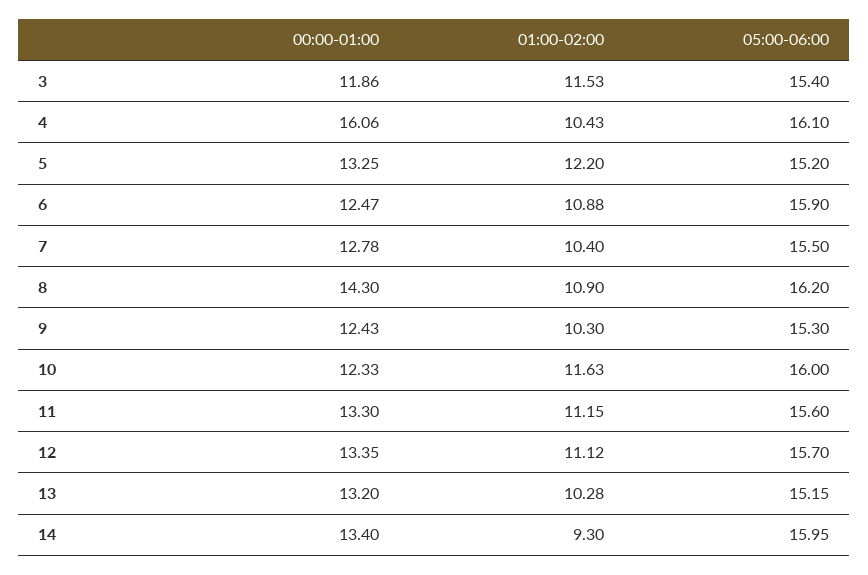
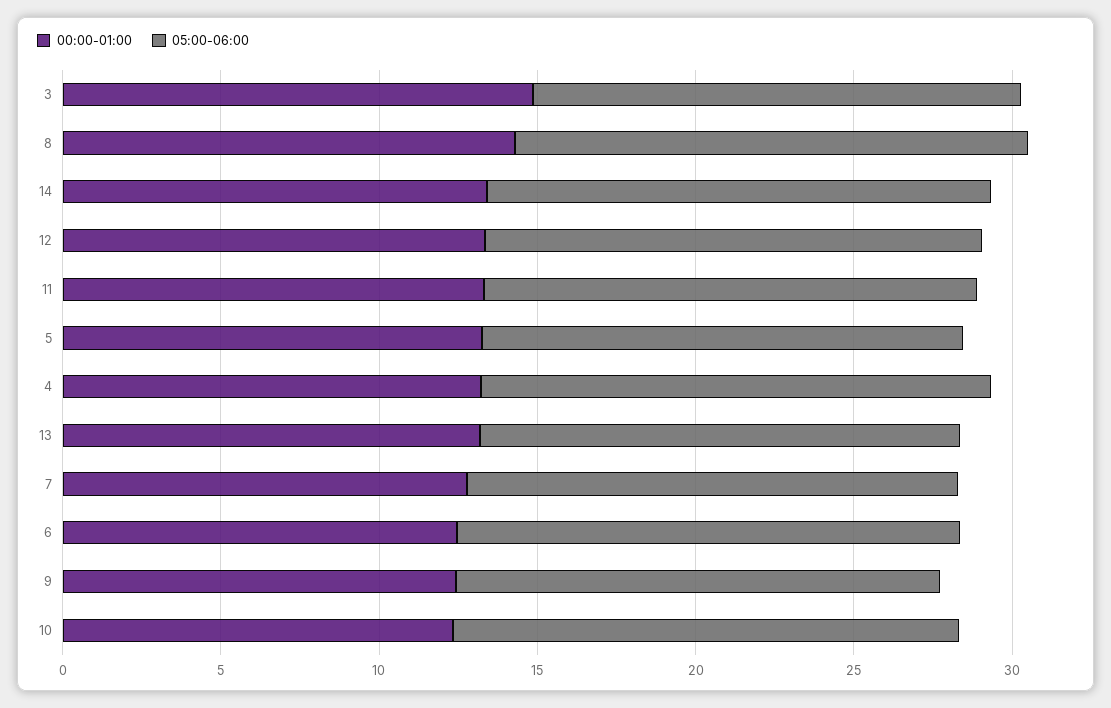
  {
    "00:00-01:00": {
-     "3": 11.86,
+     "3": 15,
-     "4": 16.06,
+     "4": 13,
      "5": 13.25,
      "6": 12.47,
      "7": 12.78,
      "8": 14.3,
      "9": 12.43,
      "10": 12.33,
      "11": 13.3,
      "12": 13.35,
      "13": 13.2,
      "14": 13.4
    },
-   "01:00-02:00": {
-     "3": 11.53,
-     "4": 10.43,
-     "5": 12.2,
-     "6": 10.88,
-     "7": 10.4,
-     "8": 10.9,
-     "9": 10.3,
-     "10": 11.63,
-     "11": 11.15,
-     "12": 11.12,
-     "13": 10.28,
-     "14": 9.3
-   },
    "05:00-06:00": {
      "3": 15.4,
      "4": 16.1,
      "5": 15.2,
      "6": 15.9,
      "7": 15.5,
      "8": 16.2,
      "9": 15.3,
      "10": 16,
      "11": 15.6,
      "12": 15.7,
      "13": 15.15,
      "14": 15.95
    }
  }

